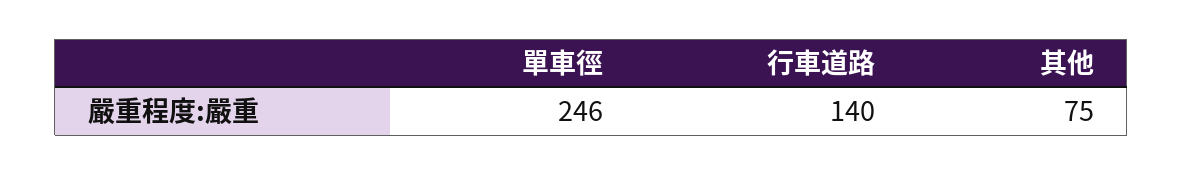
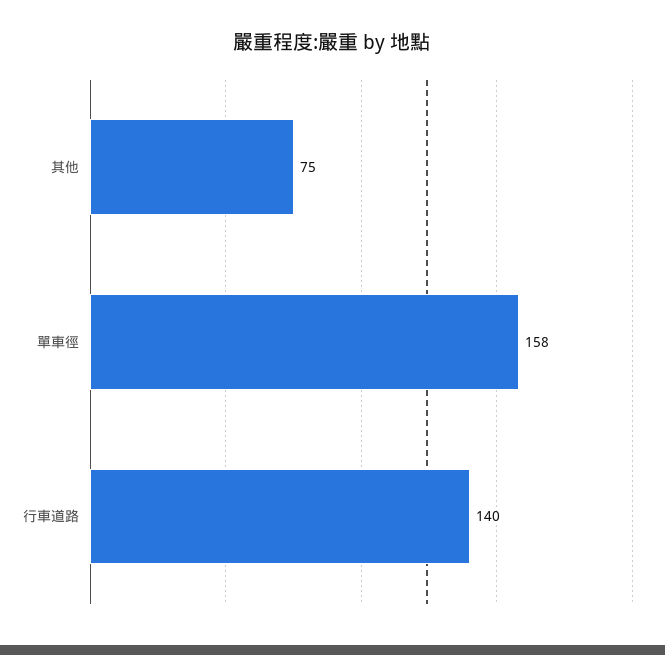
  {
-   "單車徑": 246,
+   "單車徑": 158,
    "行車道路": 140,
    "其他": 75
  }

